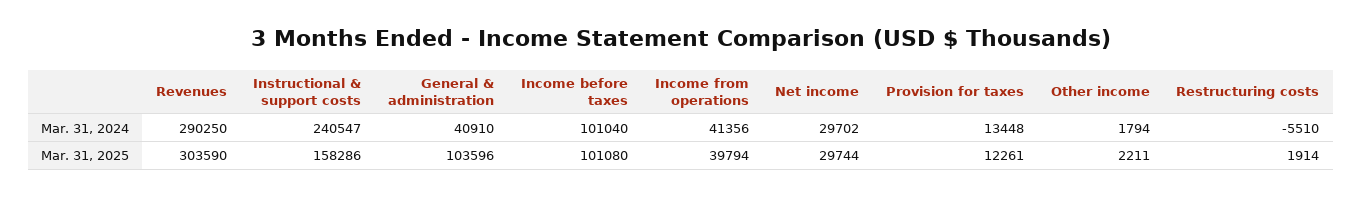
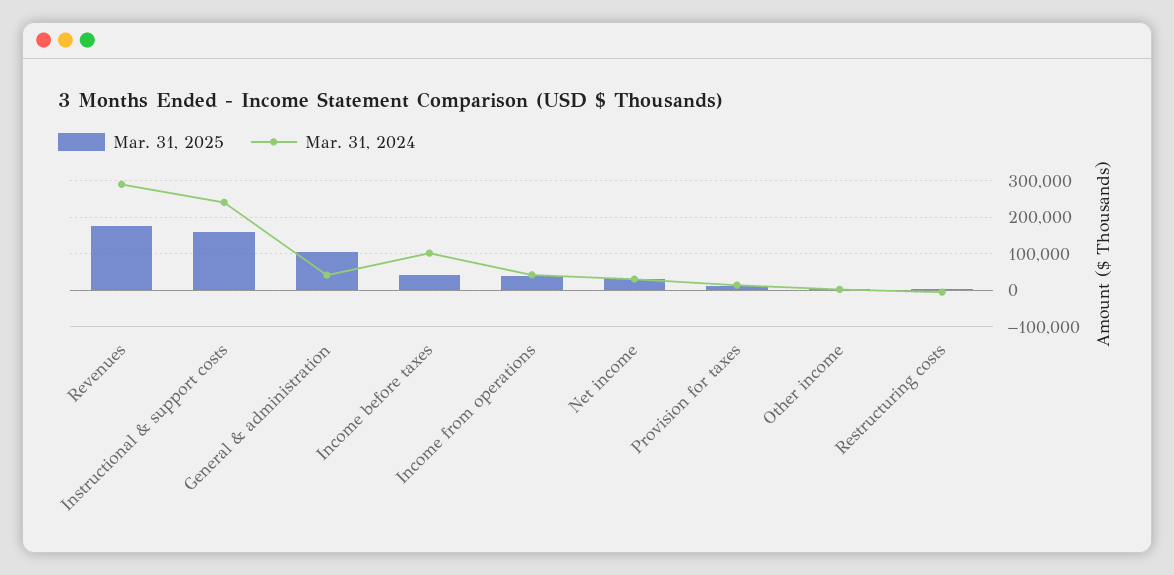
  {
    "Mar. 31, 2024": {
      "Revenues": 290250,
      "Instructional & support costs": 240547,
      "General & administration": 40910,
      "Income before taxes": 101040,
      "Income from operations": 41356,
      "Net income": 29702,
      "Provision for taxes": 13448,
      "Other income": 1794,
      "Restructuring costs": -5510
    },
    "Mar. 31, 2025": {
-     "Revenues": 303590,
+     "Revenues": 180000,
      "Instructional & support costs": 158286,
      "General & administration": 103596,
-     "Income before taxes": 101080,
+     "Income before taxes": 40000,
      "Income from operations": 39794,
      "Net income": 29744,
      "Provision for taxes": 12261,
      "Other income": 2211,
      "Restructuring costs": 1914
    }
  }

